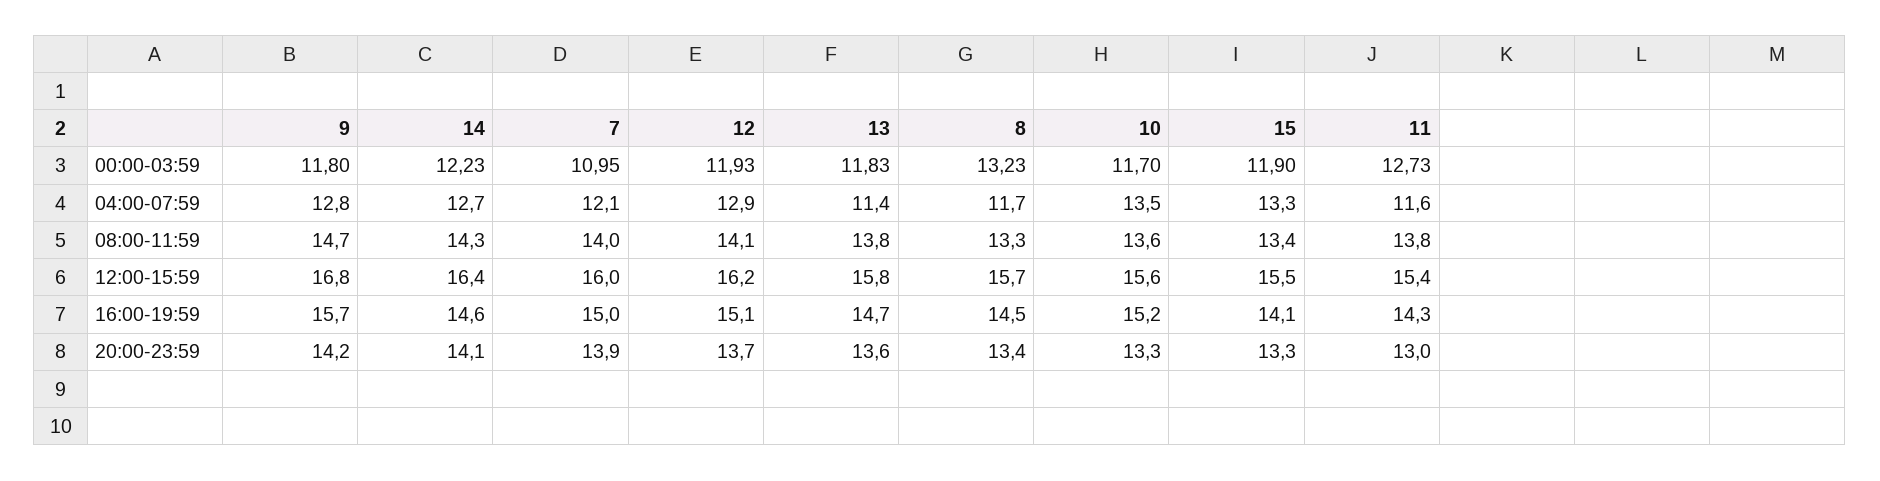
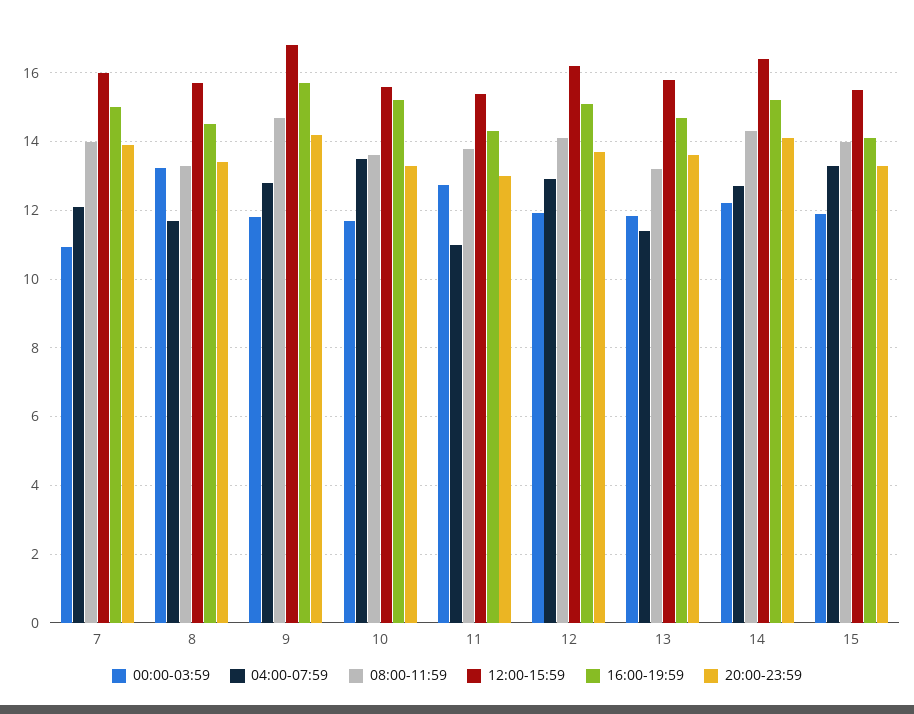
  {
    "00:00-03:59": {
      "9": 11.8,
      "14": 12.23,
      "7": 10.95,
      "12": 11.93,
      "13": 11.83,
      "8": 13.23,
      "10": 11.7,
      "15": 11.9,
      "11": 12.73
    },
    "04:00-07:59": {
      "9": 12.8,
      "14": 12.7,
      "7": 12.1,
      "12": 12.9,
      "13": 11.4,
      "8": 11.7,
      "10": 13.5,
      "15": 13.3,
-     "11": 11.6
+     "11": 11
    },
    "08:00-11:59": {
      "9": 14.7,
      "14": 14.3,
      "7": 14,
      "12": 14.1,
-     "13": 13.8,
+     "13": 13.2,
      "8": 13.3,
      "10": 13.6,
-     "15": 13.4,
+     "15": 14,
      "11": 13.8
    },
    "12:00-15:59": {
      "9": 16.8,
      "14": 16.4,
      "7": 16,
      "12": 16.2,
      "13": 15.8,
      "8": 15.7,
      "10": 15.6,
      "15": 15.5,
      "11": 15.4
    },
    "16:00-19:59": {
      "9": 15.7,
-     "14": 14.6,
+     "14": 15.2,
      "7": 15,
      "12": 15.1,
      "13": 14.7,
      "8": 14.5,
      "10": 15.2,
      "15": 14.1,
      "11": 14.3
    },
    "20:00-23:59": {
      "9": 14.2,
      "14": 14.1,
      "7": 13.9,
      "12": 13.7,
      "13": 13.6,
      "8": 13.4,
      "10": 13.3,
      "15": 13.3,
      "11": 13
    }
  }

